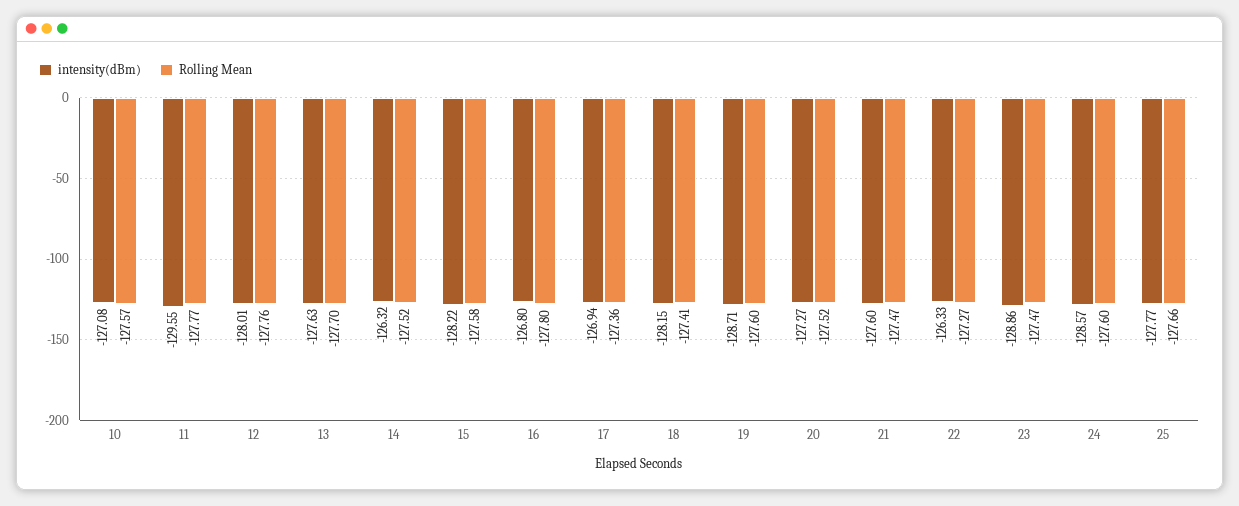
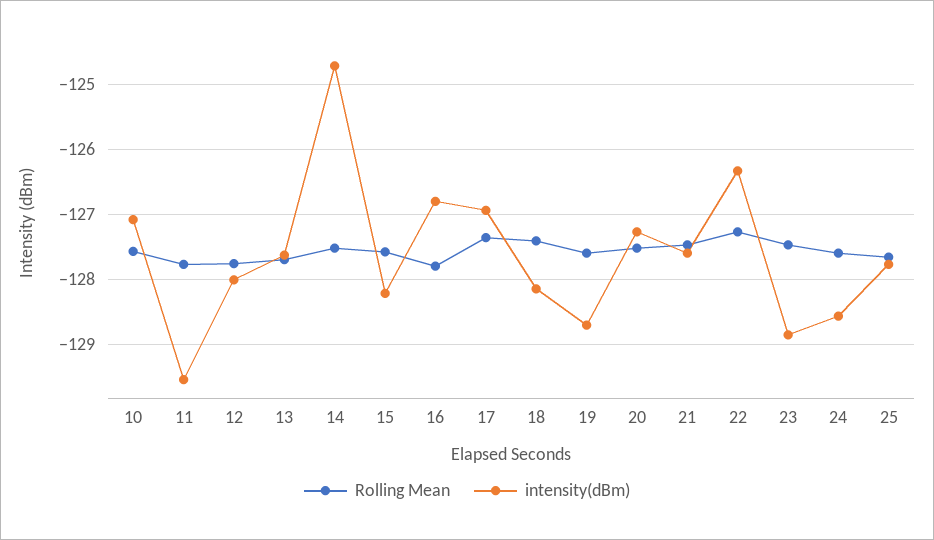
  {
    "intensity(dBm)": {
      "10": -127.08,
      "11": -129.55,
      "12": -128.01,
      "13": -127.63,
-     "14": -126.32,
+     "14": -124.7,
      "15": -128.22,
      "16": -126.8,
      "17": -126.94,
      "18": -128.15,
      "19": -128.71,
      "20": -127.27,
      "21": -127.6,
      "22": -126.33,
      "23": -128.86,
      "24": -128.57,
      "25": -127.77
    },
    "Rolling Mean": {
      "10": -127.57,
      "11": -127.77,
      "12": -127.76,
      "13": -127.7,
      "14": -127.52,
      "15": -127.58,
      "16": -127.8,
      "17": -127.36,
      "18": -127.41,
      "19": -127.6,
      "20": -127.52,
      "21": -127.47,
      "22": -127.27,
      "23": -127.47,
      "24": -127.6,
      "25": -127.66
    }
  }

